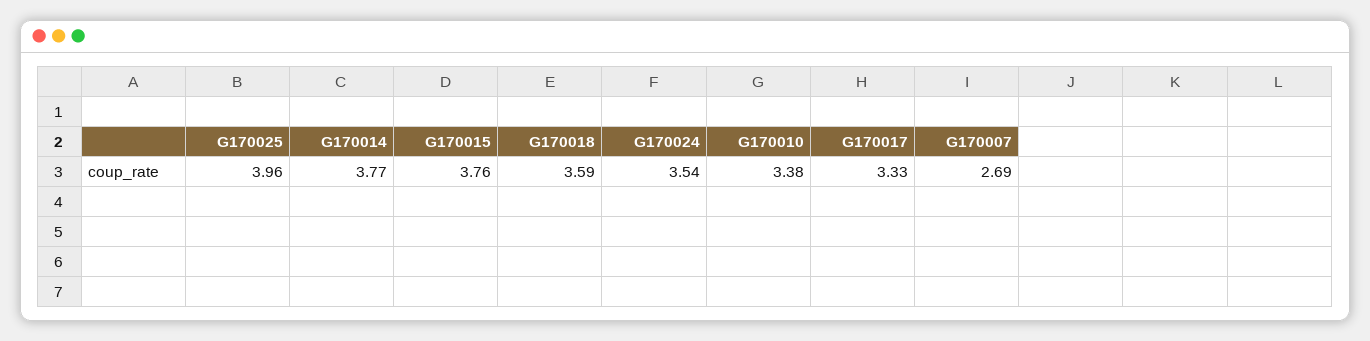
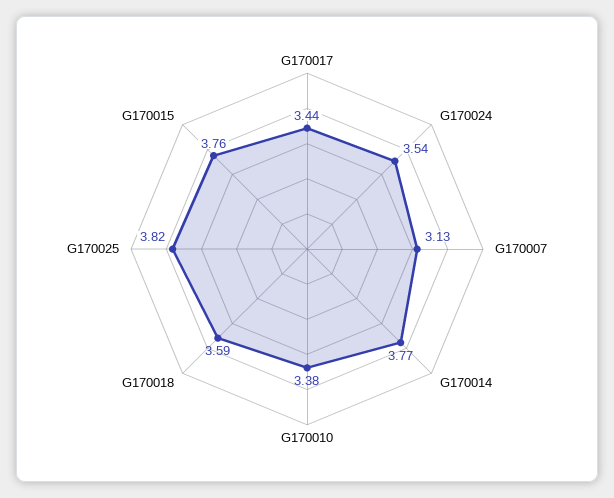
  {
-   "G170025": 3.96,
+   "G170025": 3.82,
    "G170014": 3.77,
    "G170015": 3.76,
    "G170018": 3.59,
    "G170024": 3.54,
    "G170010": 3.38,
-   "G170017": 3.33,
+   "G170017": 3.44,
-   "G170007": 2.69
+   "G170007": 3.13
  }

